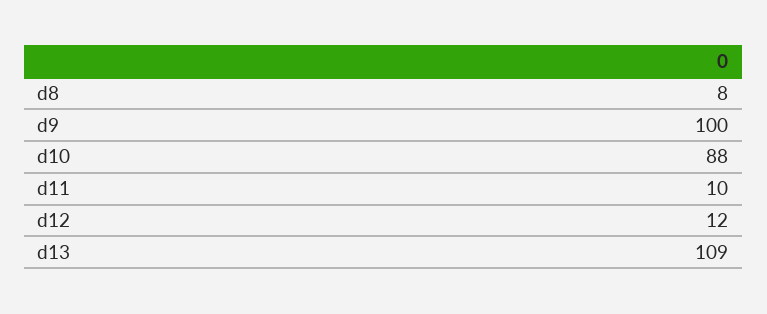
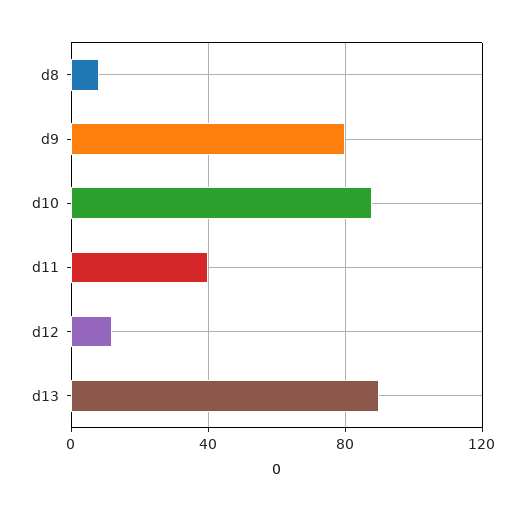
  {
    "d8": 8,
-   "d9": 100,
+   "d9": 80,
    "d10": 88,
-   "d11": 10,
+   "d11": 40,
    "d12": 12,
-   "d13": 109
+   "d13": 90
  }

